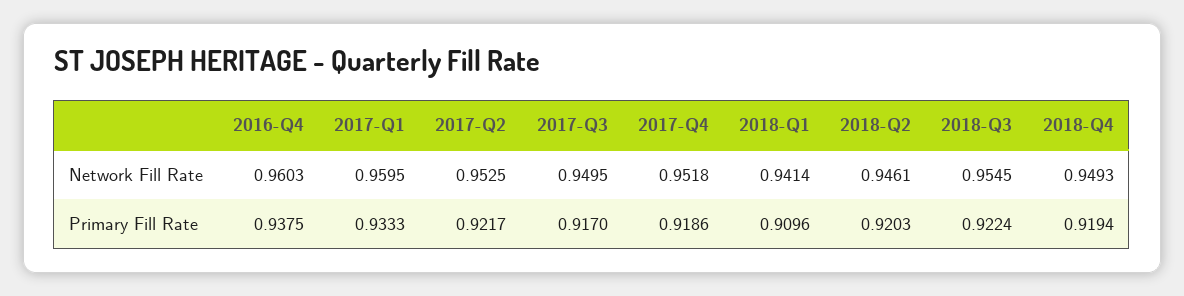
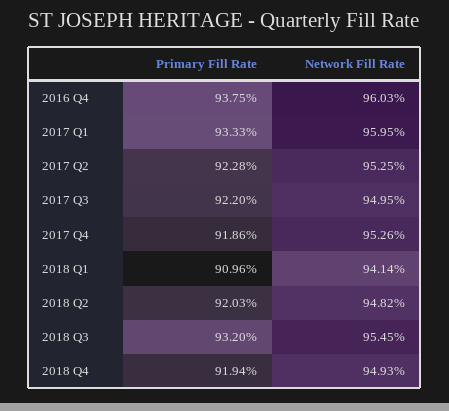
  {
    "2016-Q4": {
      "Network Fill Rate": 0.9603,
      "Primary Fill Rate": 0.9375
    },
    "2017-Q1": {
      "Network Fill Rate": 0.9595,
      "Primary Fill Rate": 0.9333
    },
    "2017-Q2": {
      "Network Fill Rate": 0.9525,
-     "Primary Fill Rate": 0.9217
+     "Primary Fill Rate": 0.9228
    },
    "2017-Q3": {
      "Network Fill Rate": 0.9495,
-     "Primary Fill Rate": 0.917
+     "Primary Fill Rate": 0.922
    },
    "2017-Q4": {
-     "Network Fill Rate": 0.9518,
+     "Network Fill Rate": 0.9526,
      "Primary Fill Rate": 0.9186
    },
    "2018-Q1": {
      "Network Fill Rate": 0.9414,
      "Primary Fill Rate": 0.9096
    },
    "2018-Q2": {
-     "Network Fill Rate": 0.9461,
+     "Network Fill Rate": 0.9482,
      "Primary Fill Rate": 0.9203
    },
    "2018-Q3": {
      "Network Fill Rate": 0.9545,
-     "Primary Fill Rate": 0.9224
+     "Primary Fill Rate": 0.932
    },
    "2018-Q4": {
      "Network Fill Rate": 0.9493,
      "Primary Fill Rate": 0.9194
    }
  }

